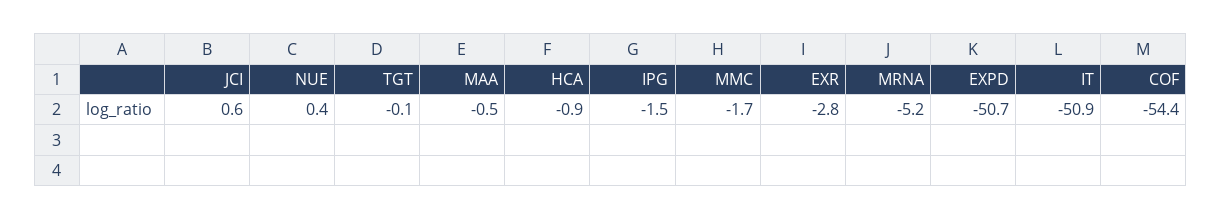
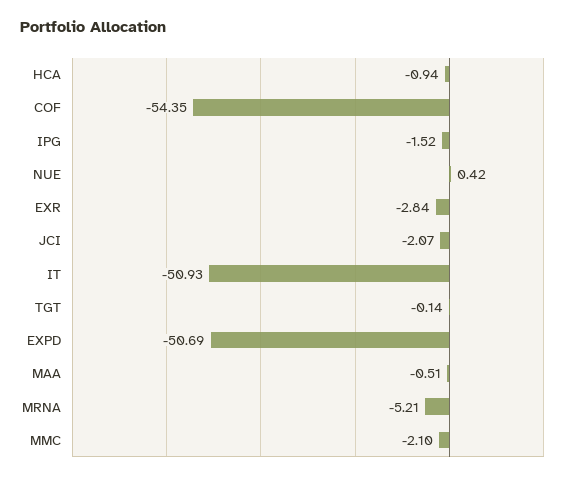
  {
-   "JCI": 0.6,
+   "JCI": -2.07,
    "NUE": 0.42,
    "TGT": -0.14,
    "MAA": -0.51,
    "HCA": -0.94,
    "IPG": -1.52,
-   "MMC": -1.7,
+   "MMC": -2.1,
    "EXR": -2.84,
    "MRNA": -5.21,
    "EXPD": -50.69,
    "IT": -50.93,
    "COF": -54.35
  }

